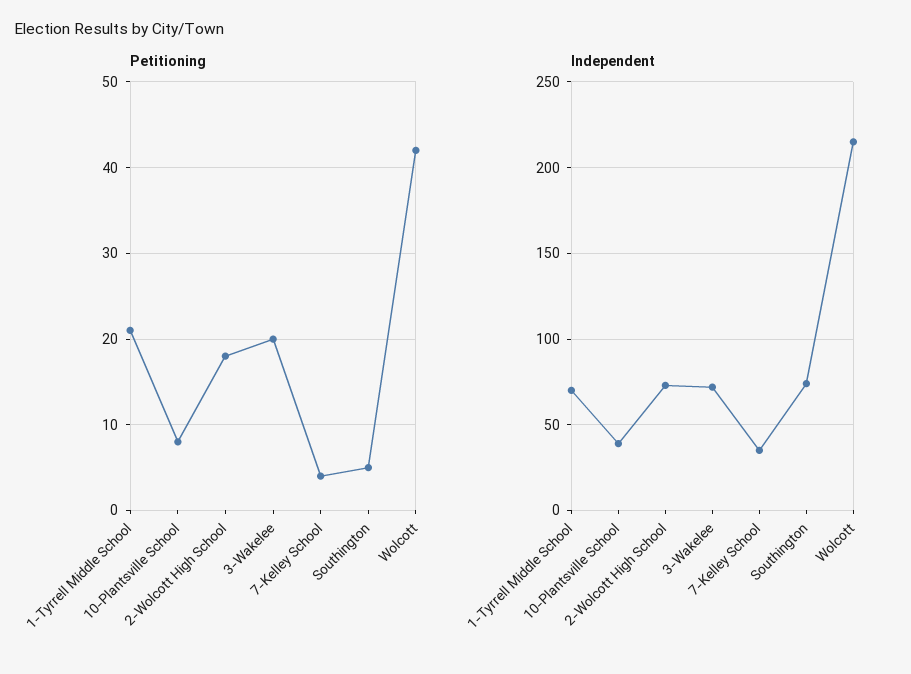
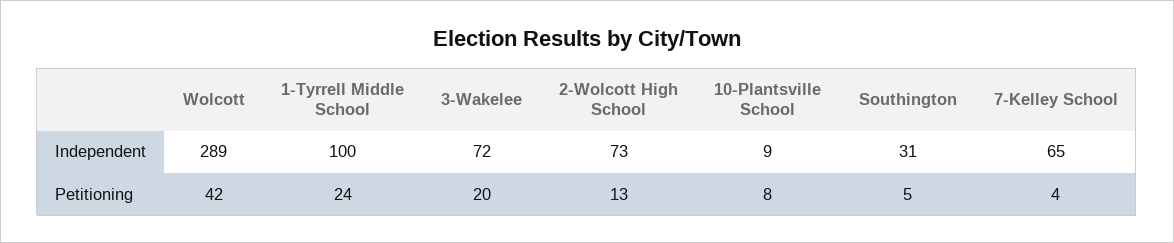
  {
    "Petitioning": {
-     "1-Tyrrell Middle School": 21,
+     "1-Tyrrell Middle School": 24,
      "10-Plantsville School": 8,
-     "2-Wolcott High School": 18,
+     "2-Wolcott High School": 13,
      "3-Wakelee": 20,
      "7-Kelley School": 4,
      "Southington": 5,
      "Wolcott": 42
    },
    "Independent": {
-     "1-Tyrrell Middle School": 70,
+     "1-Tyrrell Middle School": 100,
-     "10-Plantsville School": 40,
+     "10-Plantsville School": 9,
      "2-Wolcott High School": 73,
      "3-Wakelee": 72,
-     "7-Kelley School": 35,
+     "7-Kelley School": 65,
-     "Southington": 75,
+     "Southington": 31,
-     "Wolcott": 215
+     "Wolcott": 289
    }
  }

